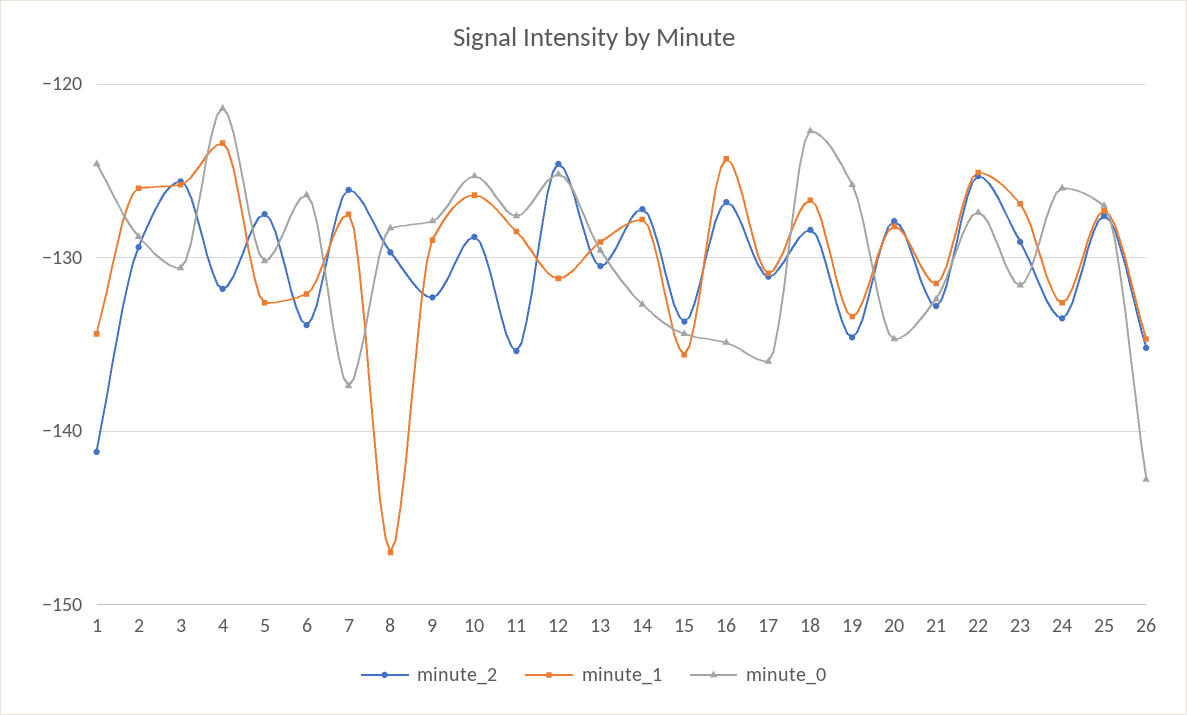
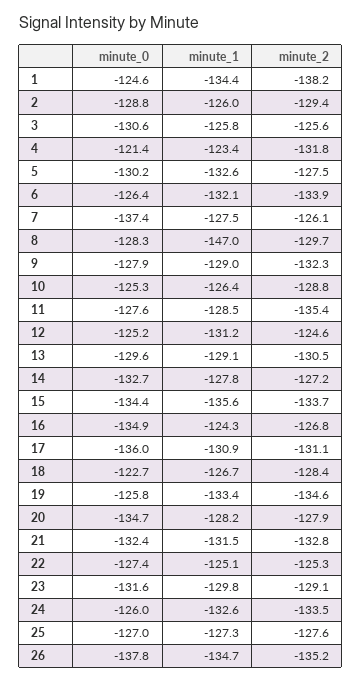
  {
    "minute_2": {
-     "1": -141,
+     "1": -138.2,
      "2": -129.4,
      "3": -125.6,
      "4": -131.8,
      "5": -127.5,
      "6": -133.9,
      "7": -126.1,
      "8": -129.7,
      "9": -132.3,
      "10": -128.8,
      "11": -135.4,
      "12": -124.6,
      "13": -130.5,
      "14": -127.2,
      "15": -133.7,
      "16": -126.8,
      "17": -131.1,
      "18": -128.4,
      "19": -134.6,
      "20": -127.9,
      "21": -132.8,
      "22": -125.3,
      "23": -129.1,
      "24": -133.5,
      "25": -127.6,
      "26": -135.2
    },
    "minute_1": {
      "1": -134.4,
      "2": -126,
      "3": -125.8,
      "4": -123.4,
      "5": -132.6,
      "6": -132.1,
      "7": -127.5,
      "8": -147,
      "9": -129,
      "10": -126.4,
      "11": -128.5,
      "12": -131.2,
      "13": -129.1,
      "14": -127.8,
      "15": -135.6,
      "16": -124.3,
      "17": -130.9,
      "18": -126.7,
      "19": -133.4,
      "20": -128.2,
      "21": -131.5,
      "22": -125.1,
-     "23": -127,
+     "23": -129.8,
      "24": -132.6,
      "25": -127.3,
      "26": -134.7
    },
    "minute_0": {
      "1": -124.6,
      "2": -128.8,
      "3": -130.6,
      "4": -121.4,
      "5": -130.2,
      "6": -126.4,
      "7": -137.4,
      "8": -128.3,
      "9": -127.9,
      "10": -125.3,
      "11": -127.6,
      "12": -125.2,
      "13": -129.6,
      "14": -132.7,
      "15": -134.4,
      "16": -134.9,
      "17": -136,
      "18": -122.7,
      "19": -125.8,
      "20": -134.7,
      "21": -132.4,
      "22": -127.4,
      "23": -131.6,
      "24": -126,
      "25": -127,
-     "26": -143
+     "26": -137.8
    }
  }

